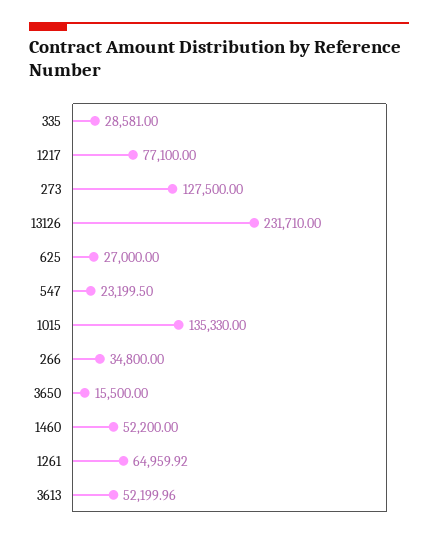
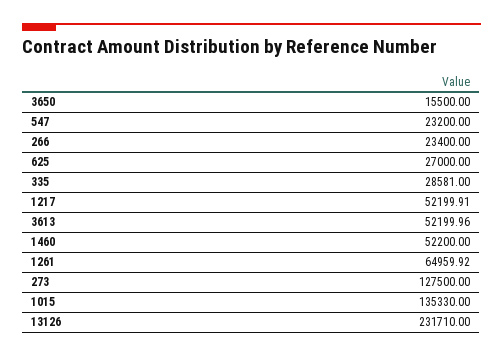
  {
    "335": 28581,
-   "1217": 77100,
+   "1217": 52199.91,
    "273": 127500,
    "13126": 231710,
    "625": 27000,
-   "547": 23199.5,
+   "547": 23200,
    "1015": 135330,
-   "266": 34800,
+   "266": 23400,
    "3650": 15500,
    "1460": 52200,
    "1261": 64959.92,
    "3613": 52199.96
  }

